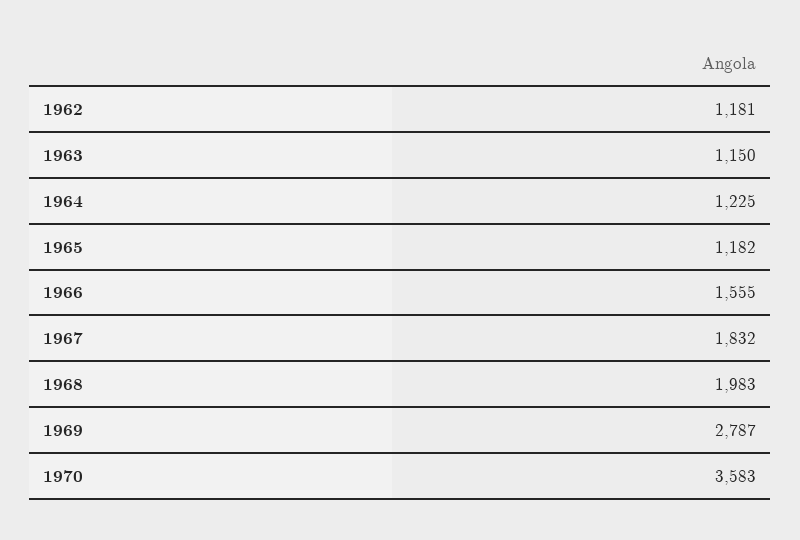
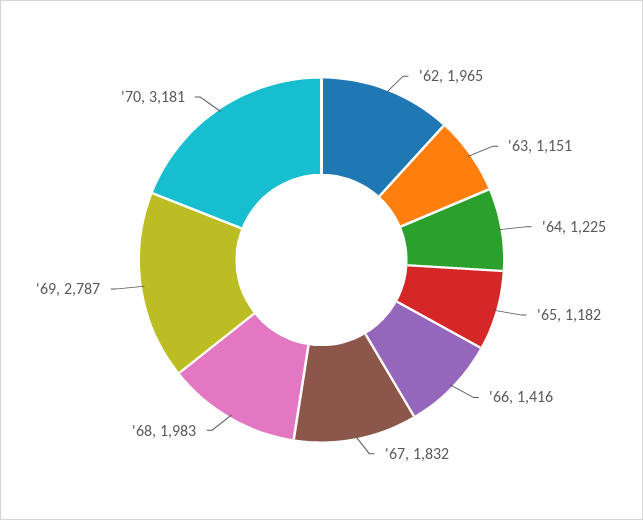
  {
-   "1962": 1181,
+   "1962": 1965,
-   "1963": 1150,
+   "1963": 1151,
    "1964": 1225,
    "1965": 1182,
-   "1966": 1555,
+   "1966": 1416,
    "1967": 1832,
    "1968": 1983,
    "1969": 2787,
-   "1970": 3583
+   "1970": 3181
  }

